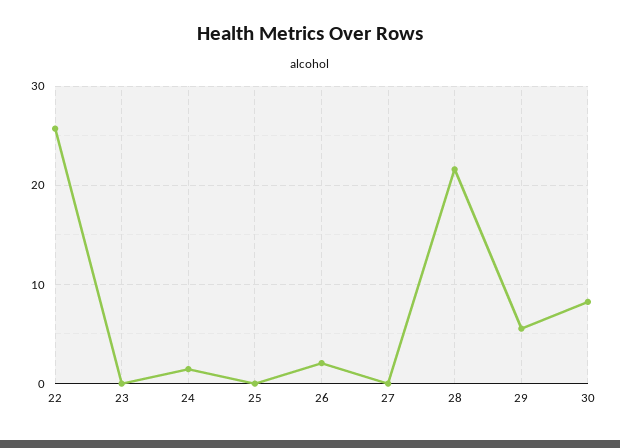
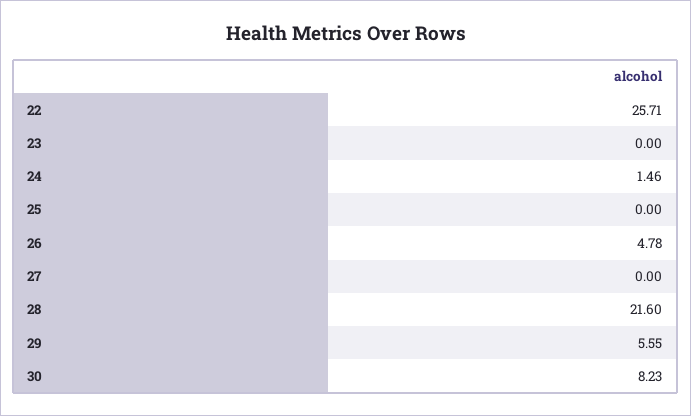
  {
    "22": 25.71,
    "23": 0,
    "24": 1.46,
    "25": 0,
-   "26": 2,
+   "26": 4.78,
    "27": 0,
    "28": 21.6,
    "29": 5.55,
    "30": 8.23
  }

